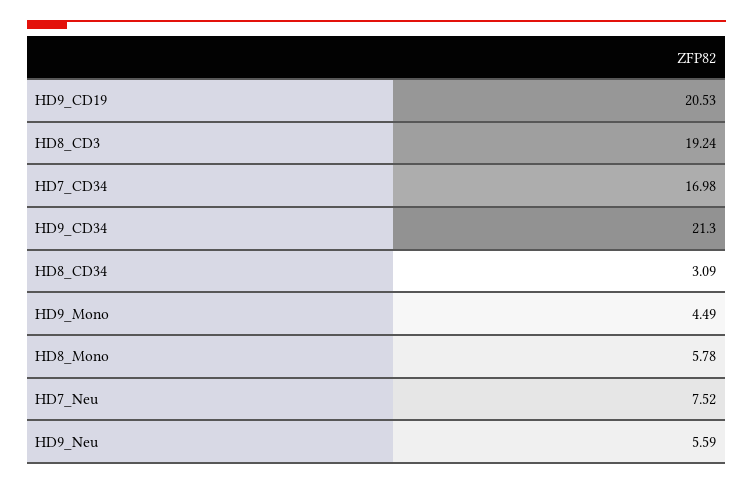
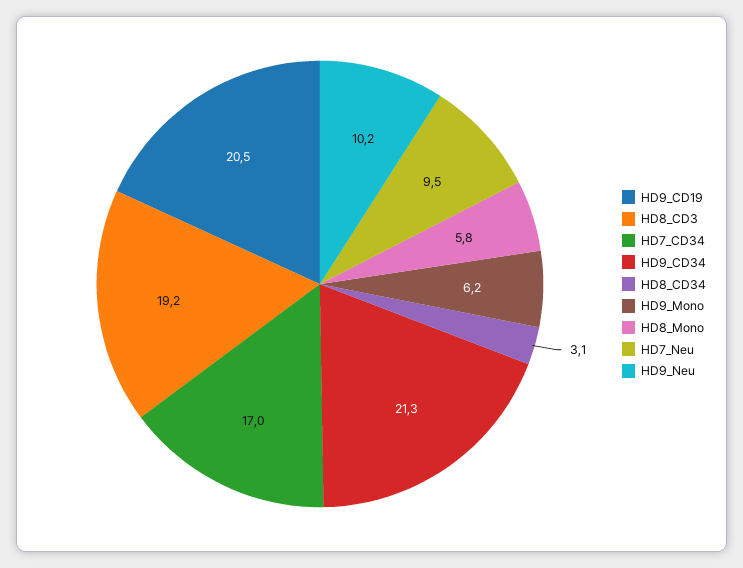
  {
    "HD9_CD19": 20.53,
    "HD8_CD3": 19.24,
    "HD7_CD34": 16.98,
    "HD9_CD34": 21.3,
    "HD8_CD34": 3.09,
-   "HD9_Mono": 4.49,
+   "HD9_Mono": 6.2,
    "HD8_Mono": 5.78,
-   "HD7_Neu": 7.52,
+   "HD7_Neu": 9.5,
-   "HD9_Neu": 5.59
+   "HD9_Neu": 10.2
  }

